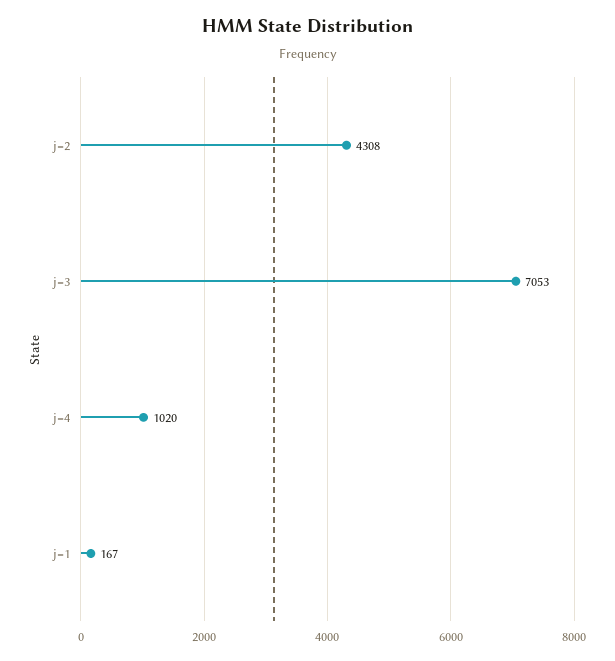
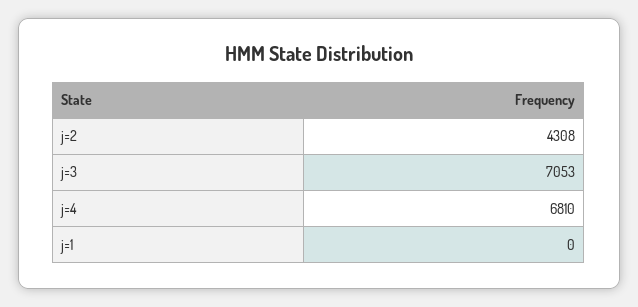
  {
    "j=2": 4308,
    "j=3": 7053,
-   "j=4": 1020,
+   "j=4": 6810,
-   "j=1": 167
+   "j=1": 0
  }

